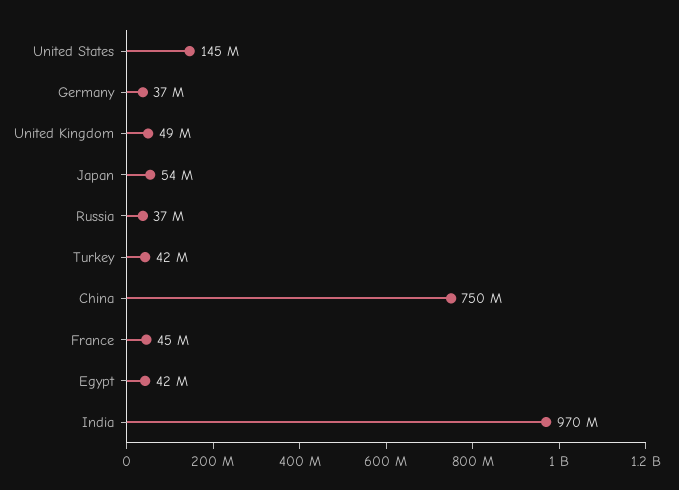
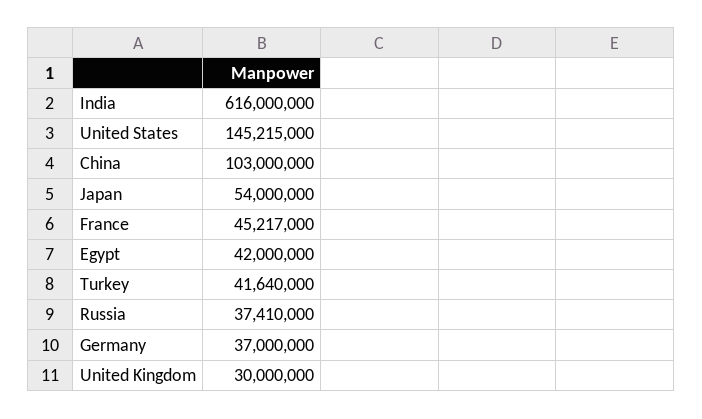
  {
    "United States": 145215000,
    "Germany": 37000000,
-   "United Kingdom": 49000000,
+   "United Kingdom": 30000000,
    "Japan": 54000000,
    "Russia": 37410000,
    "Turkey": 41640000,
-   "China": 750000000,
+   "China": 103000000,
    "France": 45217000,
    "Egypt": 42000000,
-   "India": 970000000
+   "India": 616000000
  }

